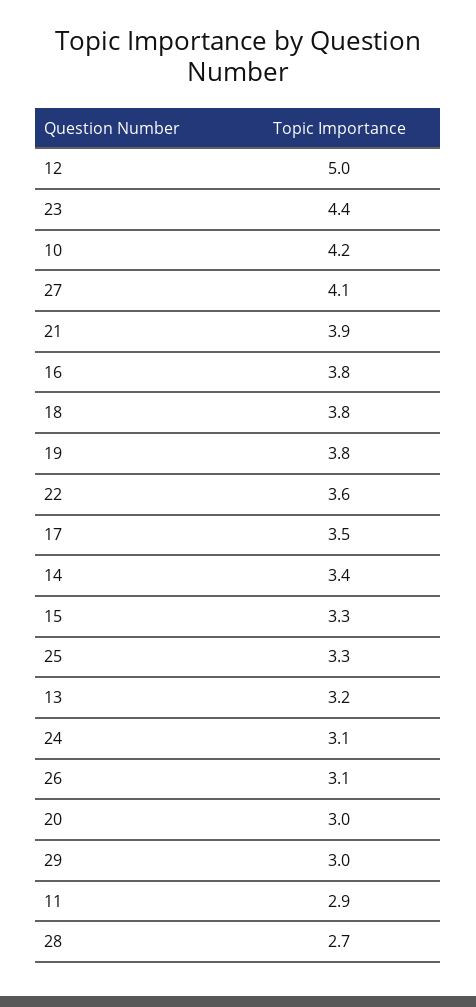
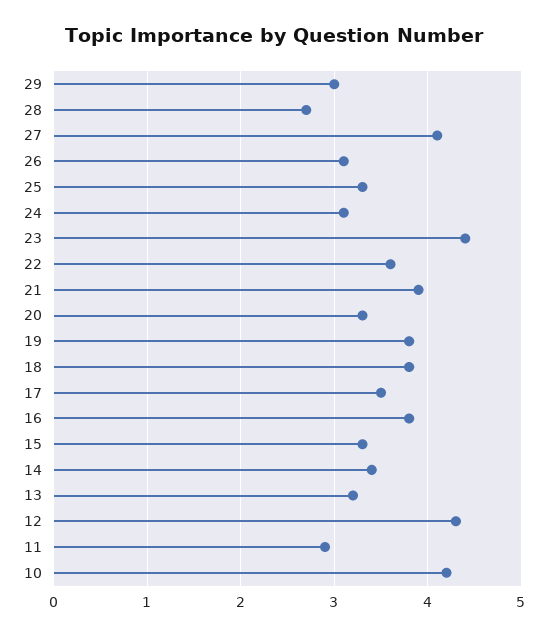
  {
-   "12": 5,
+   "12": 4.3,
    "23": 4.4,
    "10": 4.2,
    "27": 4.1,
    "21": 3.9,
    "16": 3.8,
    "18": 3.8,
    "19": 3.8,
    "22": 3.6,
    "17": 3.5,
    "14": 3.4,
    "15": 3.3,
    "25": 3.3,
    "13": 3.2,
    "24": 3.1,
    "26": 3.1,
-   "20": 3,
+   "20": 3.3,
    "29": 3,
    "11": 2.9,
    "28": 2.7
  }

